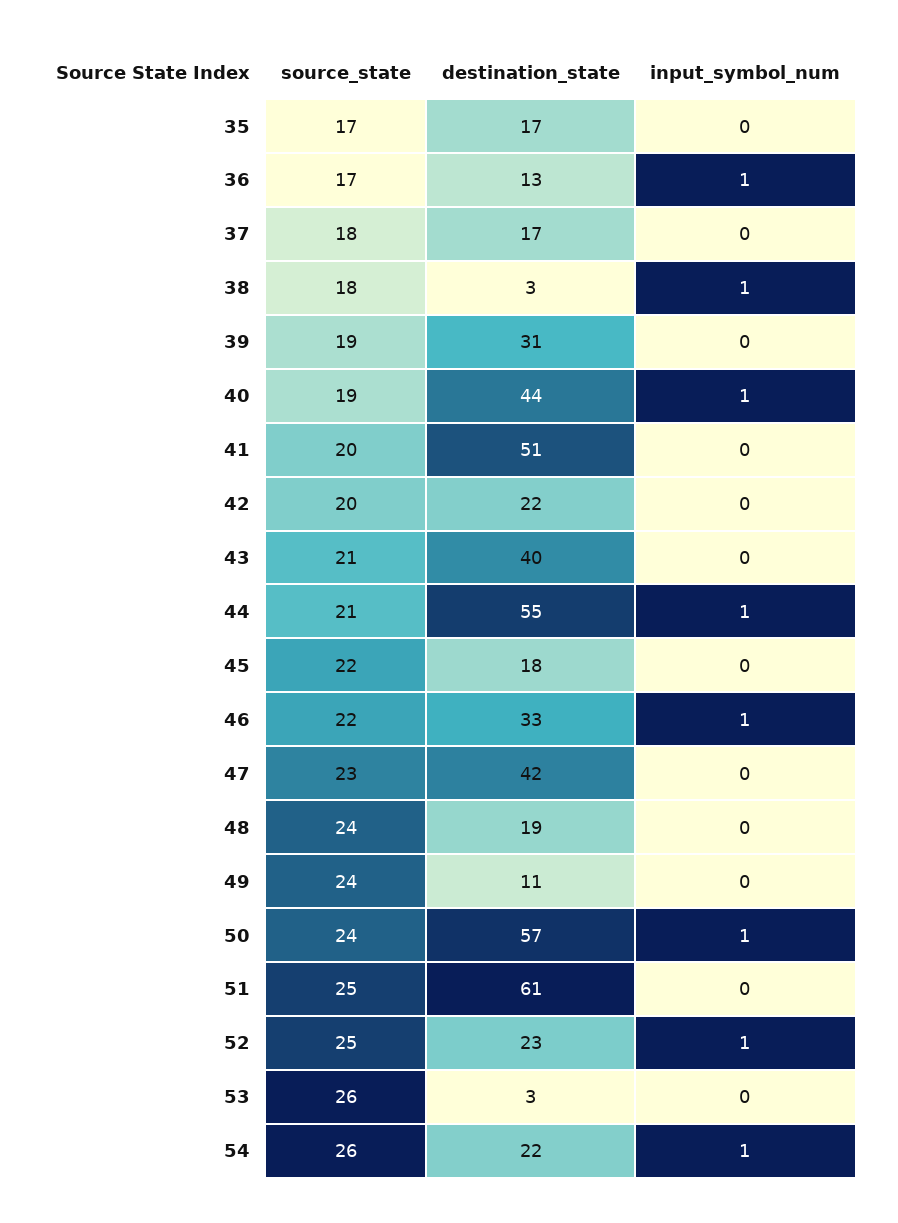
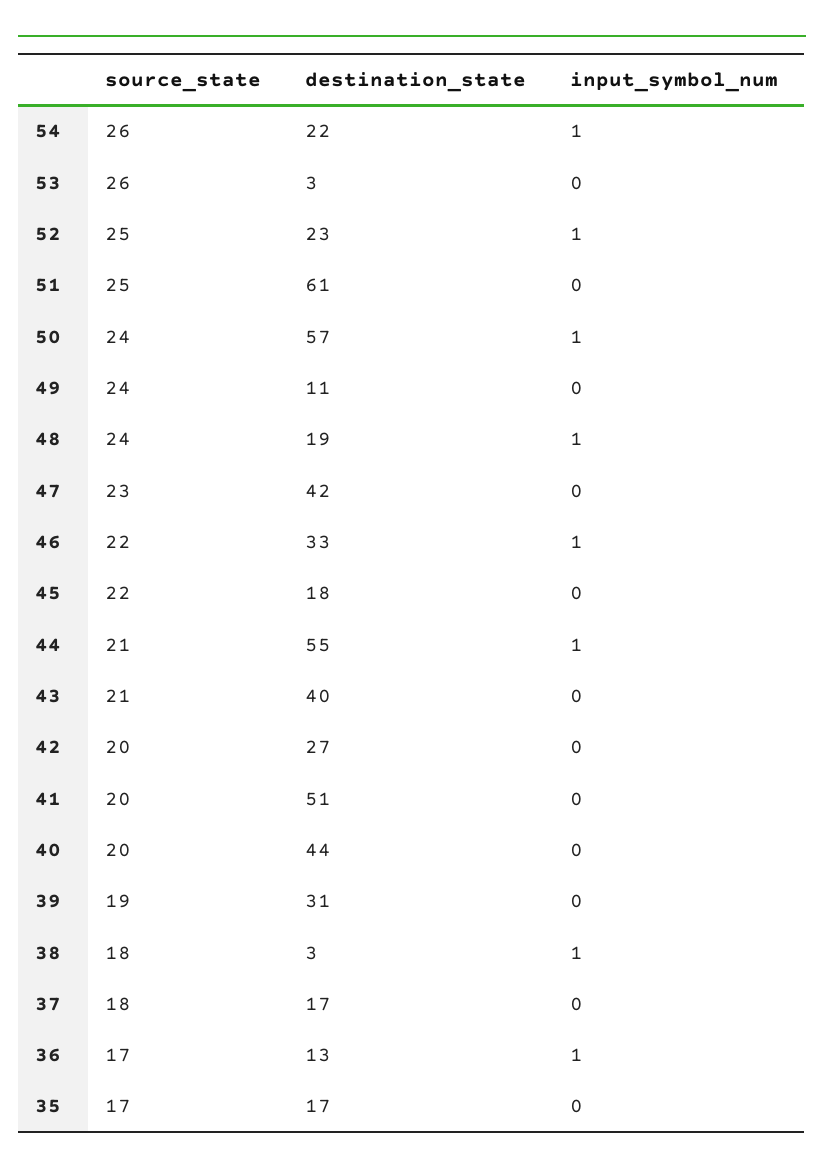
  {
    "source_state": {
      "35": 17,
      "36": 17,
      "37": 18,
      "38": 18,
      "39": 19,
-     "40": 19,
+     "40": 20,
      "41": 20,
      "42": 20,
      "43": 21,
      "44": 21,
      "45": 22,
      "46": 22,
      "47": 23,
      "48": 24,
      "49": 24,
      "50": 24,
      "51": 25,
      "52": 25,
      "53": 26,
      "54": 26
    },
    "destination_state": {
      "35": 17,
      "36": 13,
      "37": 17,
      "38": 3,
      "39": 31,
      "40": 44,
      "41": 51,
-     "42": 22,
+     "42": 27,
      "43": 40,
      "44": 55,
      "45": 18,
      "46": 33,
      "47": 42,
      "48": 19,
      "49": 11,
      "50": 57,
      "51": 61,
      "52": 23,
      "53": 3,
      "54": 22
    },
    "input_symbol_num": {
      "35": 0,
      "36": 1,
      "37": 0,
      "38": 1,
      "39": 0,
-     "40": 1,
+     "40": 0,
      "41": 0,
      "42": 0,
      "43": 0,
      "44": 1,
      "45": 0,
      "46": 1,
      "47": 0,
-     "48": 0,
+     "48": 1,
      "49": 0,
      "50": 1,
      "51": 0,
      "52": 1,
      "53": 0,
      "54": 1
    }
  }

